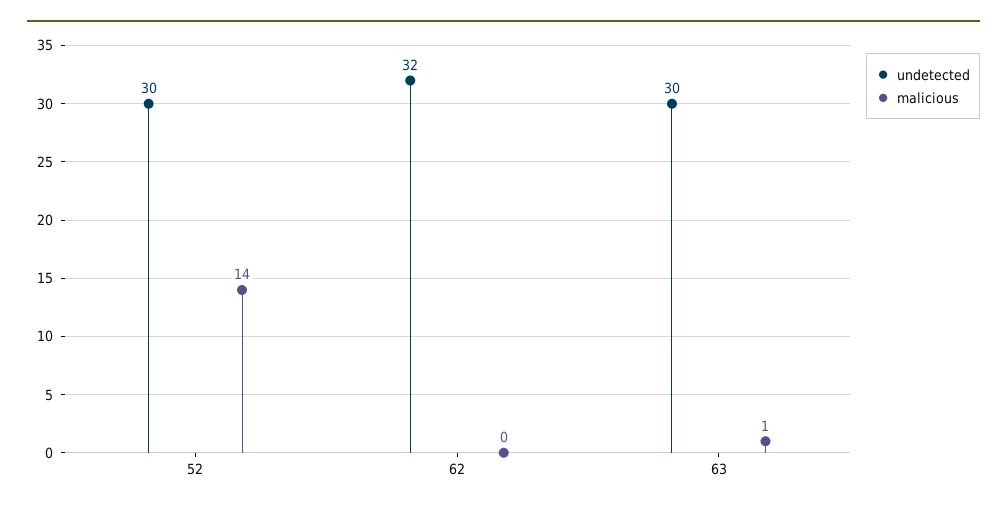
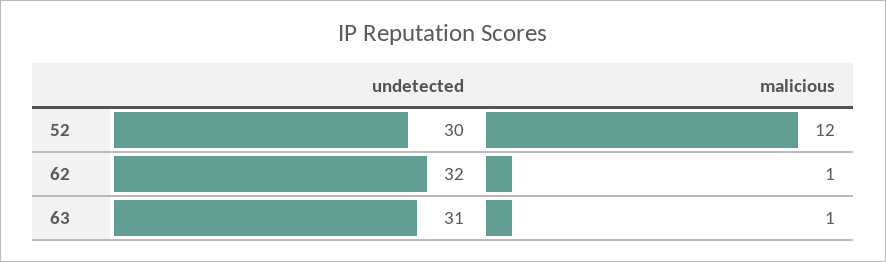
  {
    "undetected": {
      "52": 30,
      "62": 32,
-     "63": 30
+     "63": 31
    },
    "malicious": {
-     "52": 14,
+     "52": 12,
-     "62": 0,
+     "62": 1,
      "63": 1
    }
  }

